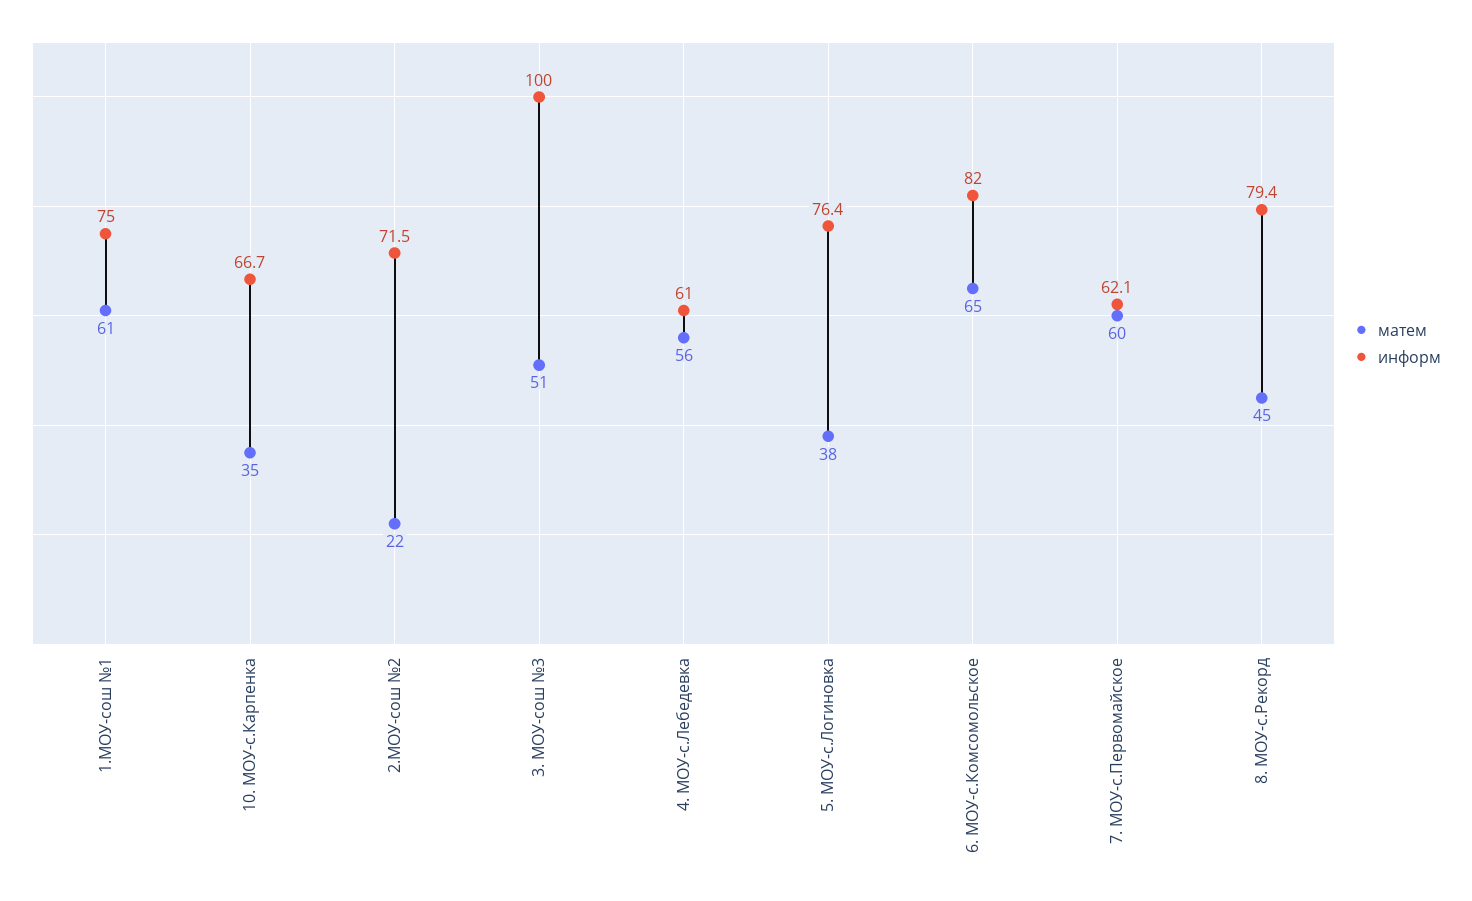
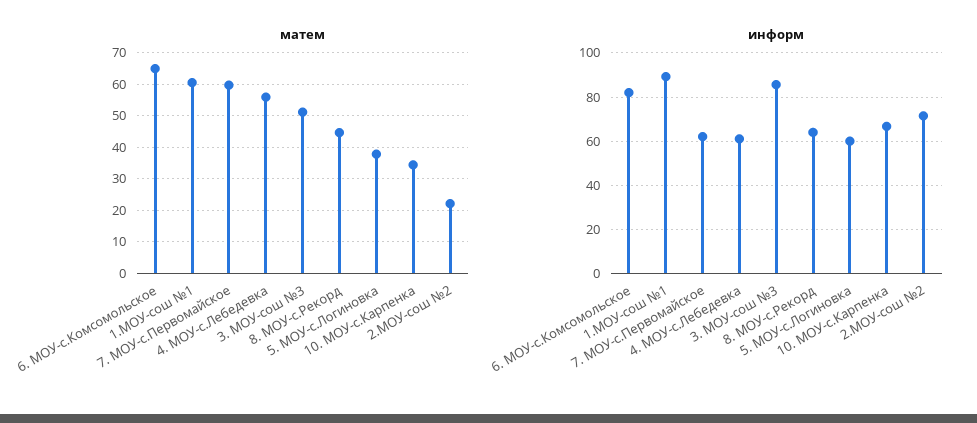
  {
    "матем": {
      "1.МОУ-сош №1": 61,
      "10. МОУ-с.Карпенка": 35,
      "2.МОУ-сош №2": 22,
      "3. МОУ-сош №3": 51,
      "4. МОУ-с.Лебедевка": 56,
      "5. МОУ-с.Логиновка": 38,
      "6. МОУ-с.Комсомольское": 65,
      "7. МОУ-с.Первомайское": 60,
      "8. МОУ-с.Рекорд": 45
    },
    "информ": {
-     "1.МОУ-сош №1": 75,
+     "1.МОУ-сош №1": 90,
      "10. МОУ-с.Карпенка": 66.7,
      "2.МОУ-сош №2": 71.5,
-     "3. МОУ-сош №3": 100,
+     "3. МОУ-сош №3": 85,
      "4. МОУ-с.Лебедевка": 61,
-     "5. МОУ-с.Логиновка": 76.4,
+     "5. МОУ-с.Логиновка": 60,
      "6. МОУ-с.Комсомольское": 82,
      "7. МОУ-с.Первомайское": 62.1,
-     "8. МОУ-с.Рекорд": 79.4
+     "8. МОУ-с.Рекорд": 65
    }
  }

